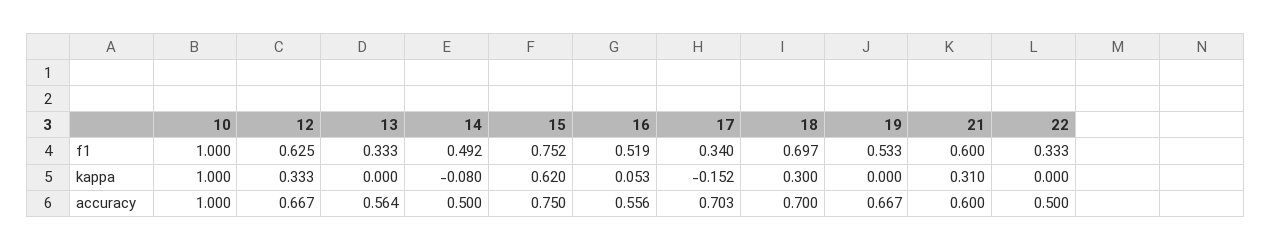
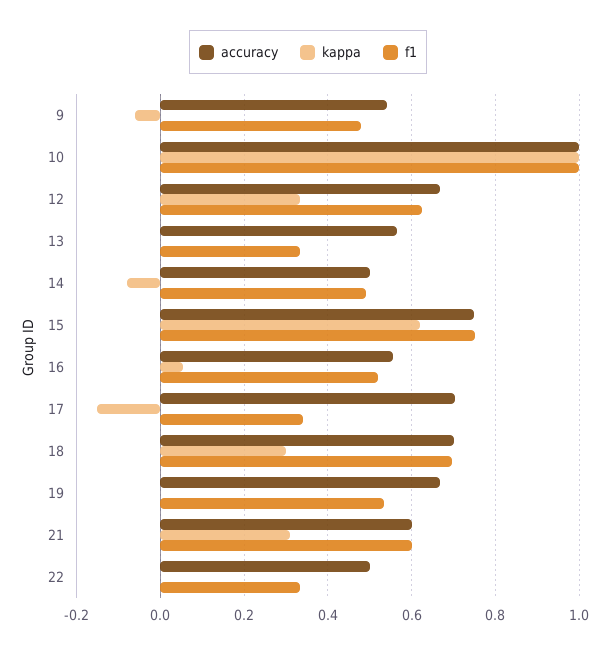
  {
    "f1": {
      "10": 1,
      "12": 0.625,
      "13": 0.333,
      "14": 0.492,
      "15": 0.752,
      "16": 0.519,
      "17": 0.34,
      "18": 0.697,
      "19": 0.533,
      "21": 0.6,
-     "22": 0.333
+     "22": 0.333,
+     "9": 0.48
    },
    "kappa": {
      "10": 1,
      "12": 0.333,
      "13": 0,
      "14": -0.08,
      "15": 0.62,
      "16": 0.053,
      "17": -0.152,
      "18": 0.3,
      "19": 0,
      "21": 0.31,
-     "22": 0
+     "22": 0,
+     "9": -0.06
    },
    "accuracy": {
      "10": 1,
      "12": 0.667,
      "13": 0.564,
      "14": 0.5,
      "15": 0.75,
      "16": 0.556,
      "17": 0.703,
      "18": 0.7,
      "19": 0.667,
      "21": 0.6,
-     "22": 0.5
+     "22": 0.5,
+     "9": 0.54
    }
  }

